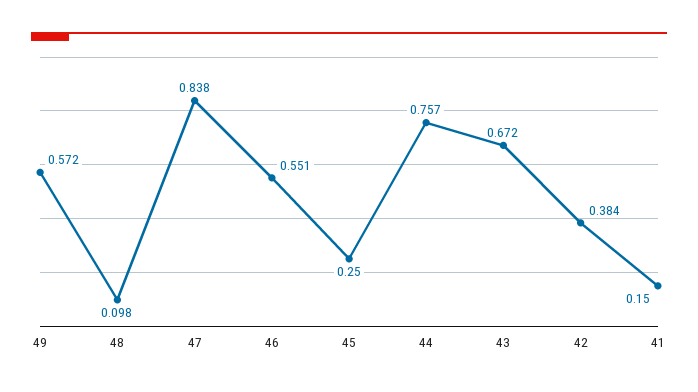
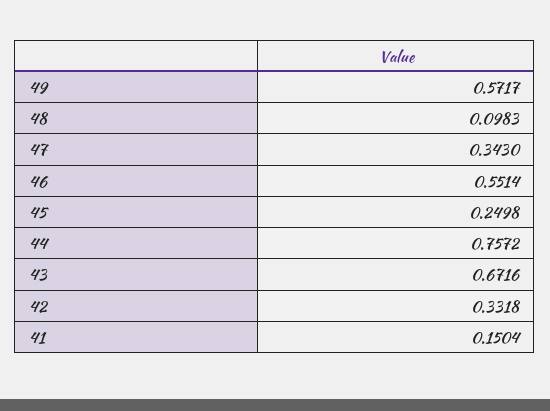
  {
    "49": 0.5717,
    "48": 0.0983,
-   "47": 0.838,
+   "47": 0.343,
    "46": 0.5514,
    "45": 0.2498,
    "44": 0.7572,
    "43": 0.6716,
-   "42": 0.384,
+   "42": 0.3318,
    "41": 0.1504
  }

